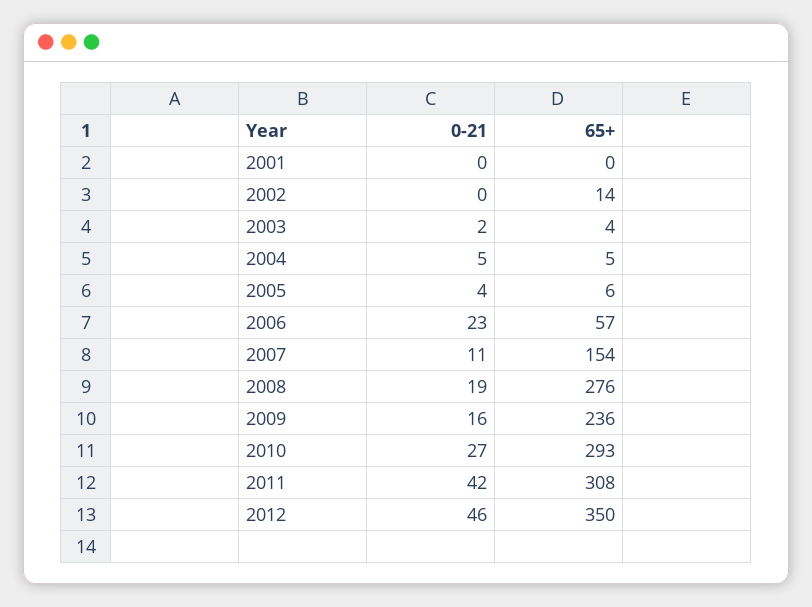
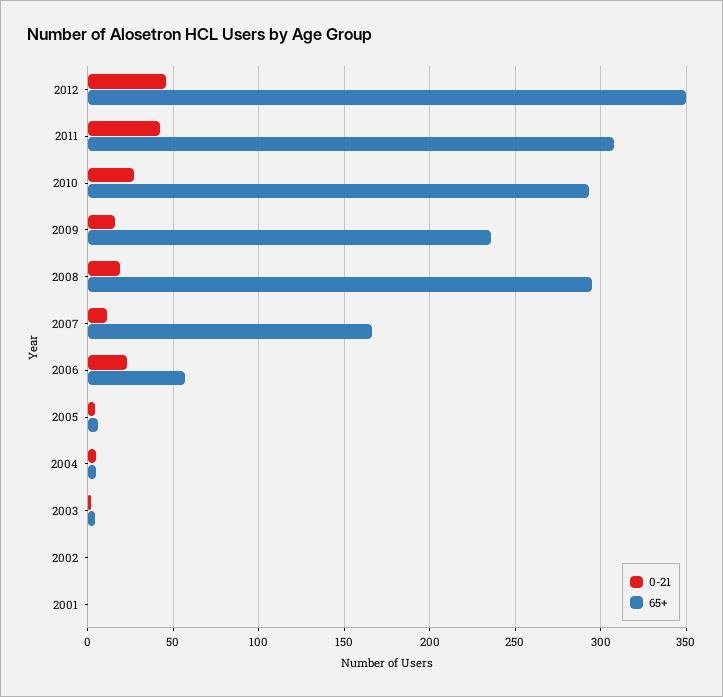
  {
    "0-21": {
      "2001": 0,
      "2002": 0,
      "2003": 2,
      "2004": 5,
      "2005": 4,
      "2006": 23,
      "2007": 11,
      "2008": 19,
      "2009": 16,
      "2010": 27,
      "2011": 42,
      "2012": 46
    },
    "65+": {
      "2001": 0,
-     "2002": 14,
+     "2002": 0,
      "2003": 4,
      "2004": 5,
      "2005": 6,
      "2006": 57,
-     "2007": 154,
+     "2007": 165,
-     "2008": 276,
+     "2008": 295,
      "2009": 236,
      "2010": 293,
      "2011": 308,
      "2012": 350
    }
  }

